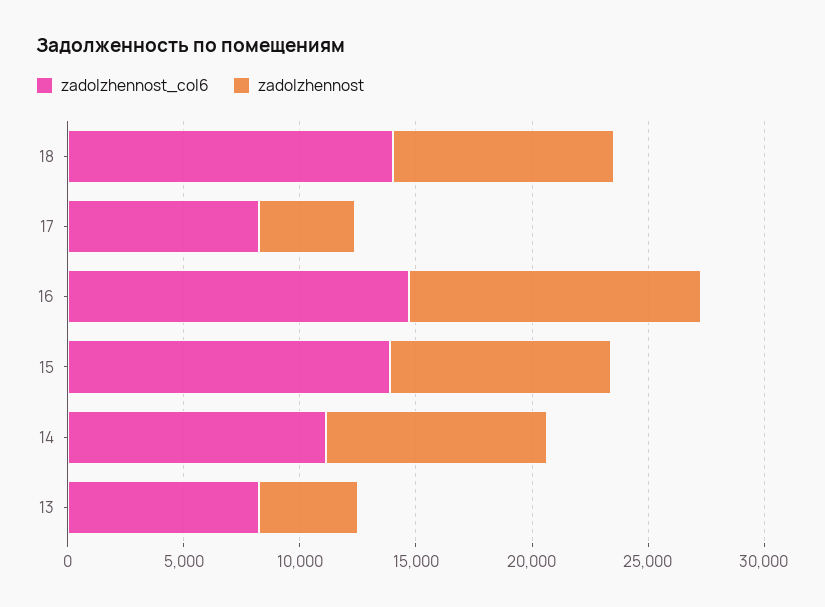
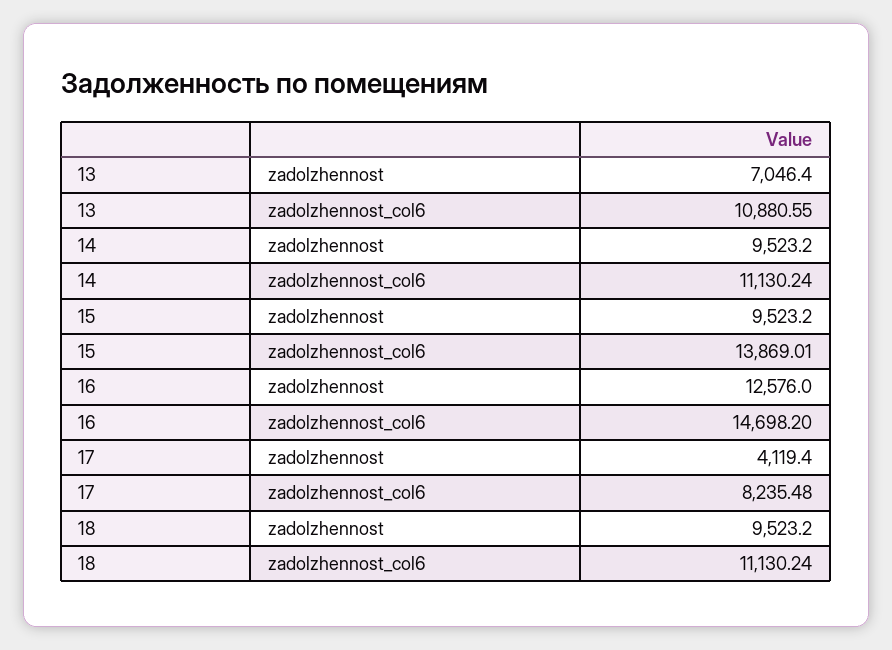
  {
    "zadolzhennost_col6": {
-     "18": 14000,
+     "18": 11130.24,
      "17": 8235.48,
      "16": 14698.2,
      "15": 13869.01,
      "14": 11130.24,
-     "13": 8000
+     "13": 10880.55
    },
    "zadolzhennost": {
      "18": 9523.2,
      "17": 4119.4,
      "16": 12576,
      "15": 9523.2,
      "14": 9523.2,
-     "13": 4000
+     "13": 7046.4
    }
  }

